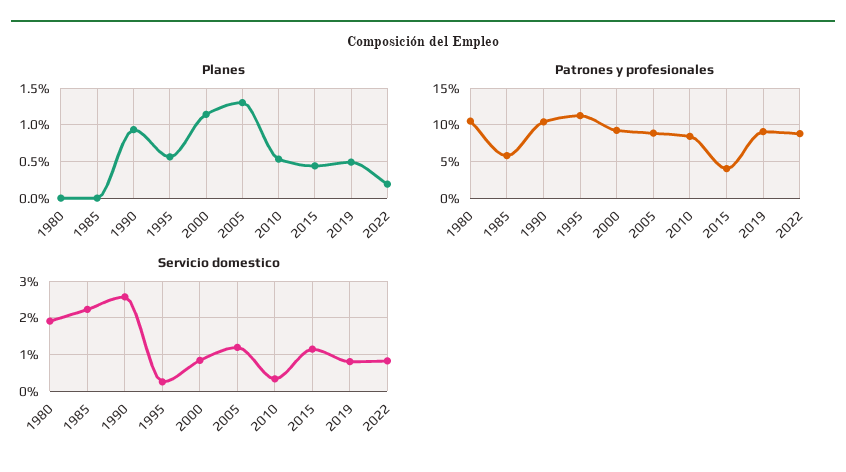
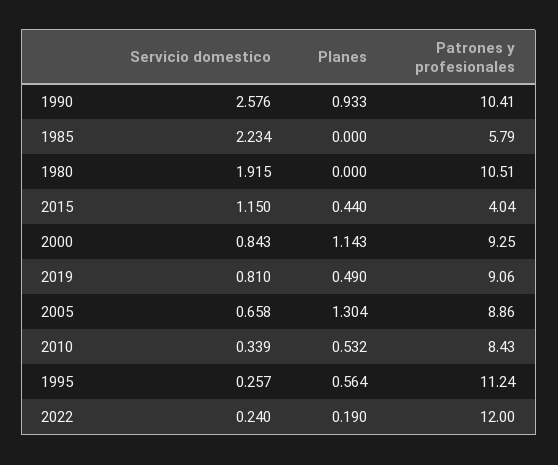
  {
    "Planes": {
      "1980": 0,
      "1985": 0,
      "1990": 0.933,
      "1995": 0.564,
      "2000": 1.143,
      "2005": 1.304,
      "2010": 0.532,
      "2015": 0.44,
      "2019": 0.49,
      "2022": 0.19
    },
    "Patrones y profesionales": {
      "1980": 10.51,
      "1985": 5.79,
      "1990": 10.41,
      "1995": 11.24,
      "2000": 9.25,
      "2005": 8.86,
      "2010": 8.43,
      "2015": 4.04,
      "2019": 9.06,
-     "2022": 9
+     "2022": 12
    },
    "Servicio domestico": {
      "1980": 1.915,
      "1985": 2.234,
      "1990": 2.576,
      "1995": 0.257,
      "2000": 0.843,
-     "2005": 1.2,
+     "2005": 0.658,
      "2010": 0.339,
      "2015": 1.15,
      "2019": 0.81,
-     "2022": 0.8
+     "2022": 0.24
    }
  }

